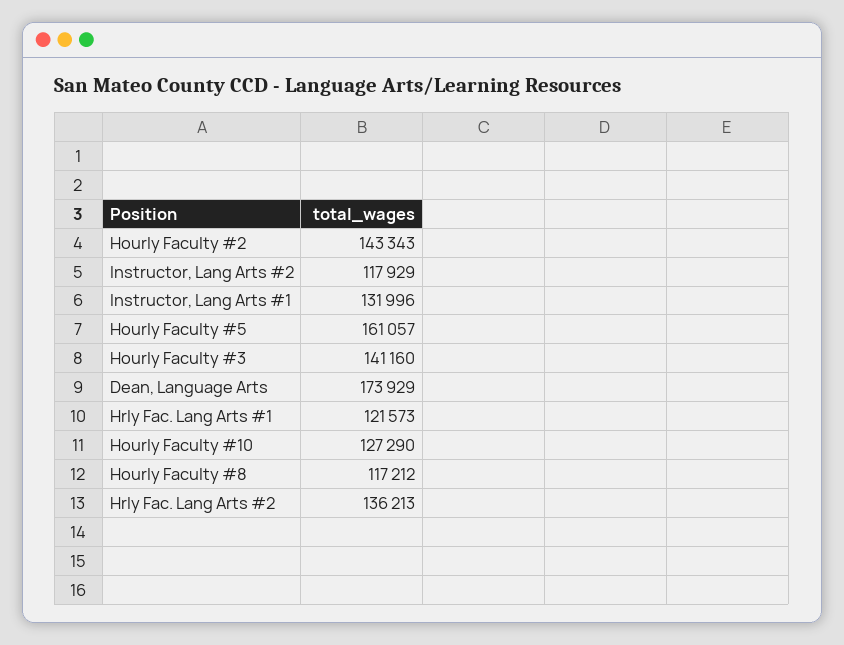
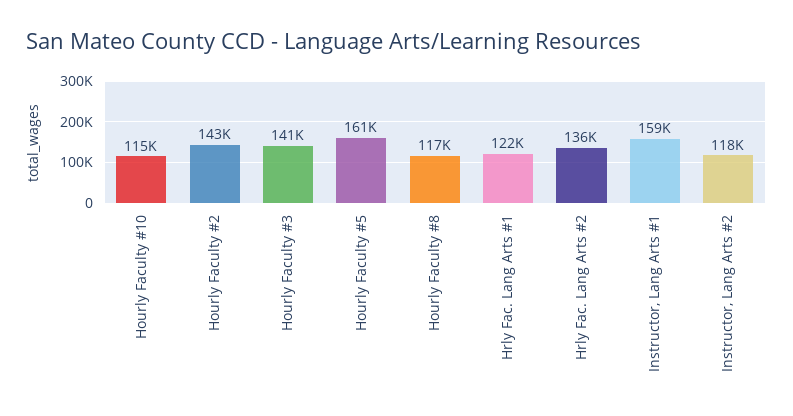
  {
    "Hourly Faculty #2": 143343,
    "Instructor, Lang Arts #2": 117929,
-   "Instructor, Lang Arts #1": 131996,
+   "Instructor, Lang Arts #1": 159000,
    "Hourly Faculty #5": 161057,
    "Hourly Faculty #3": 141160,
-   "Dean, Language Arts": 173929,
    "Hrly Fac. Lang Arts #1": 121573,
-   "Hourly Faculty #10": 127290,
+   "Hourly Faculty #10": 115000,
    "Hourly Faculty #8": 117212,
    "Hrly Fac. Lang Arts #2": 136213
  }

